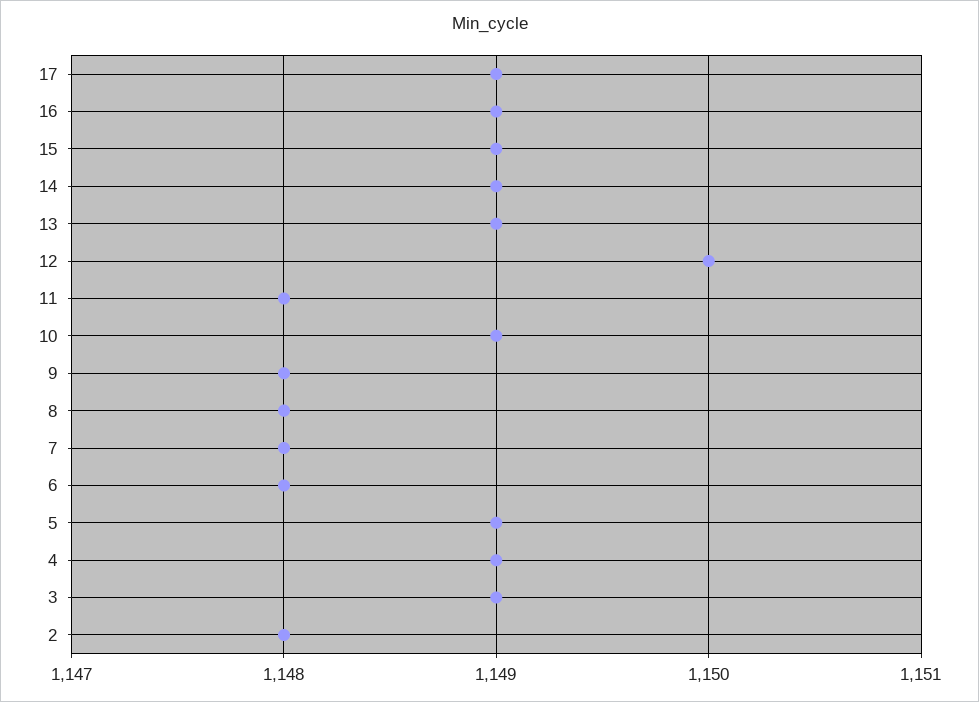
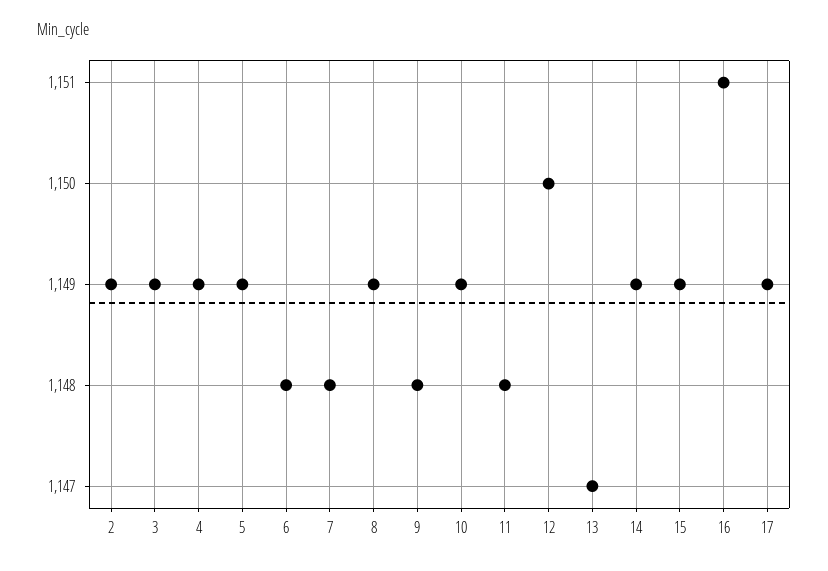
  {
    "17": 1149,
-   "16": 1149,
+   "16": 1151,
    "15": 1149,
    "14": 1149,
-   "13": 1149,
+   "13": 1147,
    "12": 1150,
    "11": 1148,
    "10": 1149,
    "9": 1148,
-   "8": 1148,
+   "8": 1149,
    "7": 1148,
    "6": 1148,
    "5": 1149,
    "4": 1149,
    "3": 1149,
-   "2": 1148
+   "2": 1149
  }

